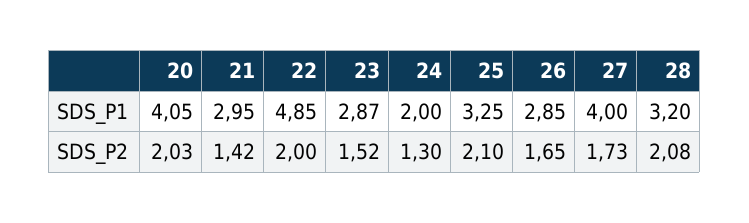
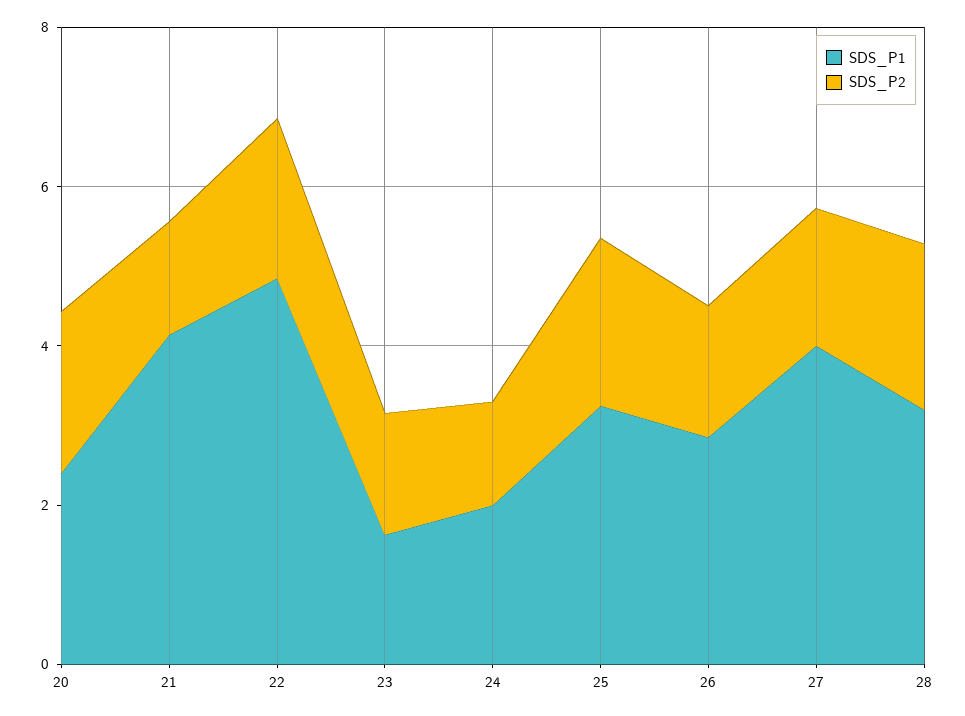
  {
    "SDS_P1": {
-     "20": 4.05,
+     "20": 2.5,
-     "21": 2.95,
+     "21": 4,
      "22": 4.85,
-     "23": 2.87,
+     "23": 1.5,
      "24": 2,
      "25": 3.25,
      "26": 2.85,
      "27": 4,
      "28": 3.2
    },
    "SDS_P2": {
      "20": 2.03,
      "21": 1.42,
      "22": 2,
      "23": 1.52,
      "24": 1.3,
      "25": 2.1,
      "26": 1.65,
      "27": 1.73,
      "28": 2.08
    }
  }

